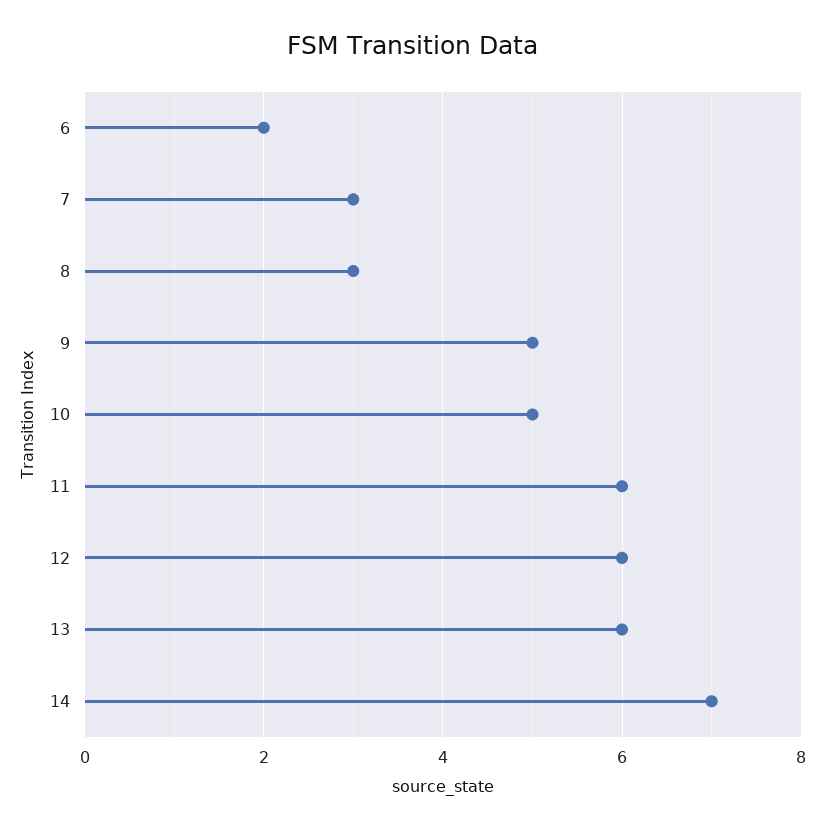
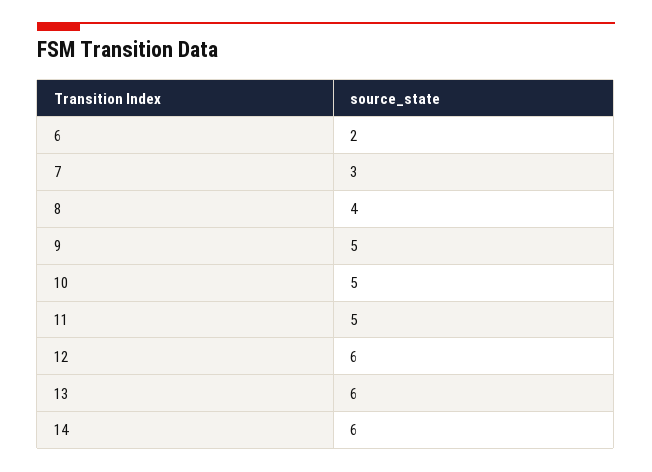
  {
    "6": 2,
    "7": 3,
-   "8": 3,
+   "8": 4,
    "9": 5,
    "10": 5,
-   "11": 6,
+   "11": 5,
    "12": 6,
    "13": 6,
-   "14": 7
+   "14": 6
  }

